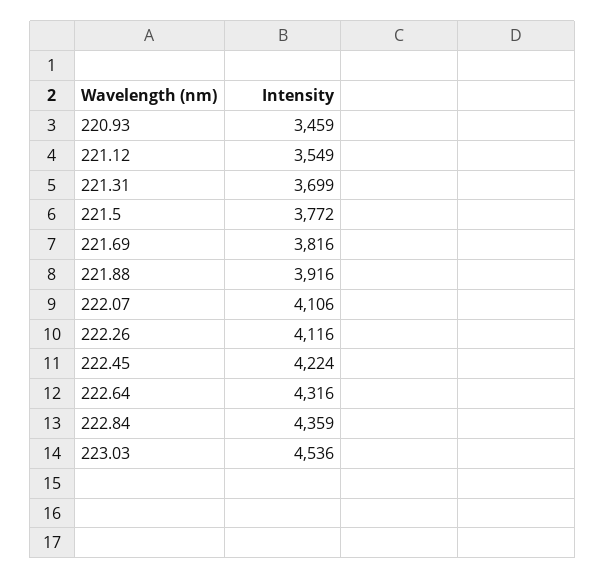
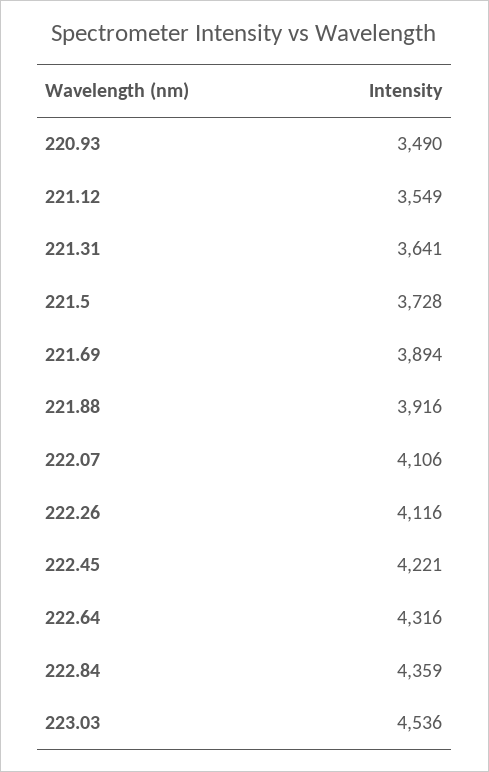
  {
-   "220.93": 3459,
+   "220.93": 3490,
    "221.12": 3549,
-   "221.31": 3699,
+   "221.31": 3641,
-   "221.5": 3772,
+   "221.5": 3728,
-   "221.69": 3816,
+   "221.69": 3894,
    "221.88": 3916,
    "222.07": 4106,
    "222.26": 4116,
-   "222.45": 4224,
+   "222.45": 4221,
    "222.64": 4316,
    "222.84": 4359,
    "223.03": 4536
  }

